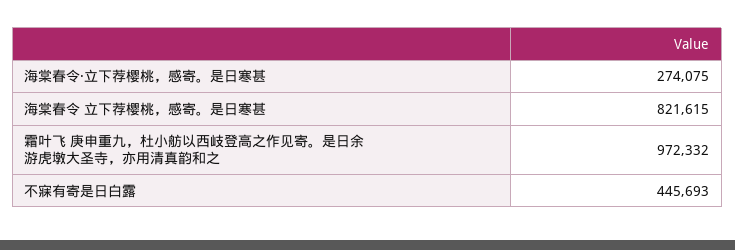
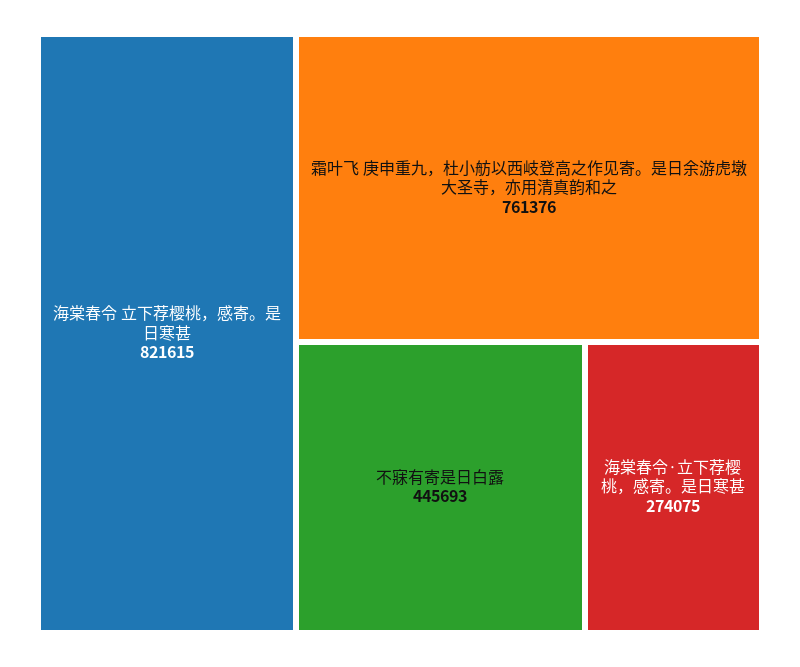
  {
    "海棠春令·立下荐樱桃，感寄。是日寒甚": 274075,
    "海棠春令 立下荐樱桃，感寄。是日寒甚": 821615,
-   "霜叶飞 庚申重九，杜小舫以西岐登高之作见寄。是日余游虎墩大圣寺，亦用清真韵和之": 972332,
+   "霜叶飞 庚申重九，杜小舫以西岐登高之作见寄。是日余游虎墩大圣寺，亦用清真韵和之": 761376,
    "不寐有寄是日白露": 445693
  }

